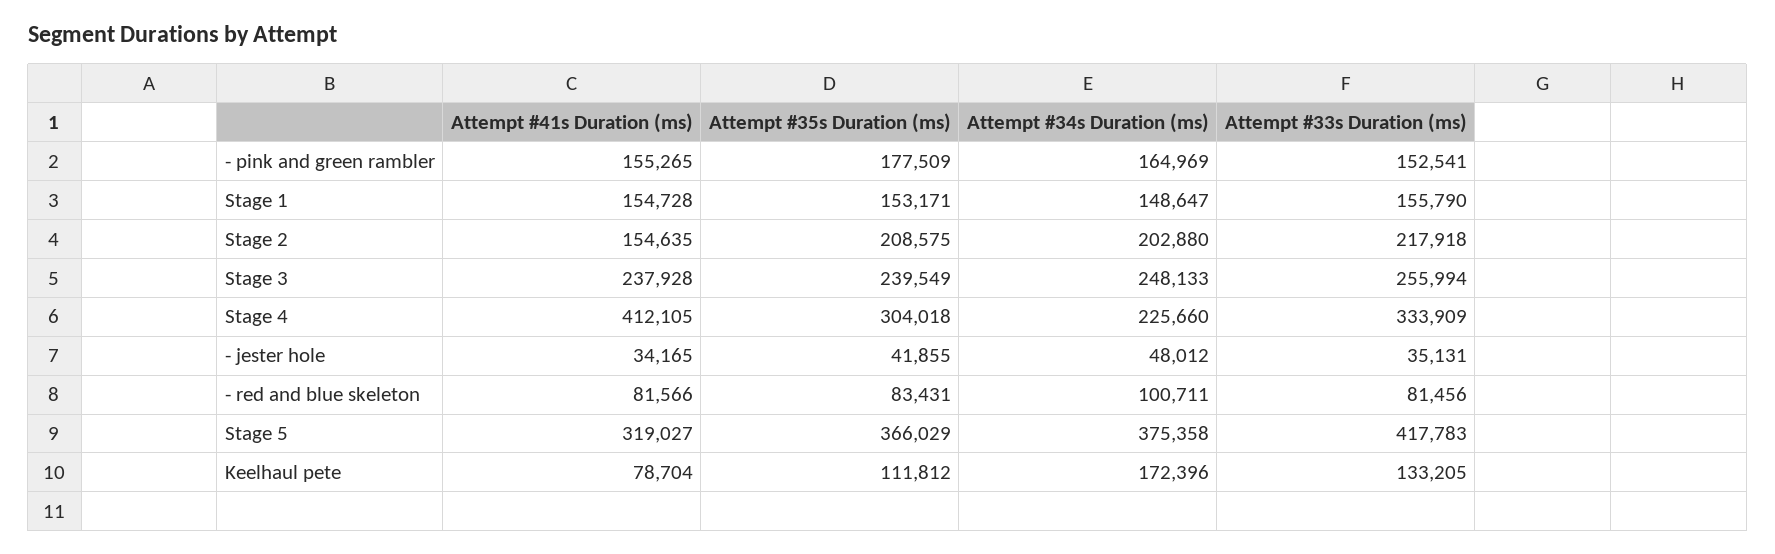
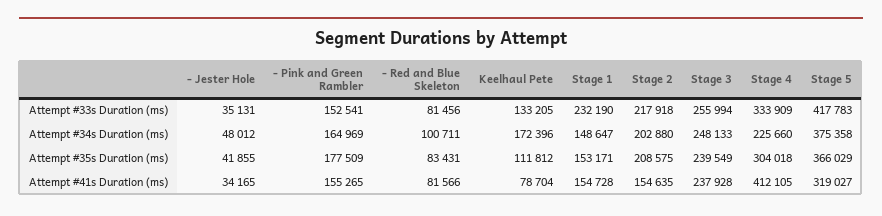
  {
    "Attempt #41s Duration (ms)": {
      "- pink and green rambler": 155265,
      "Stage 1": 154728,
      "Stage 2": 154635,
      "Stage 3": 237928,
      "Stage 4": 412105,
      "- jester hole": 34165,
      "- red and blue skeleton": 81566,
      "Stage 5": 319027,
      "Keelhaul pete": 78704
    },
    "Attempt #35s Duration (ms)": {
      "- pink and green rambler": 177509,
      "Stage 1": 153171,
      "Stage 2": 208575,
      "Stage 3": 239549,
      "Stage 4": 304018,
      "- jester hole": 41855,
      "- red and blue skeleton": 83431,
      "Stage 5": 366029,
      "Keelhaul pete": 111812
    },
    "Attempt #34s Duration (ms)": {
      "- pink and green rambler": 164969,
      "Stage 1": 148647,
      "Stage 2": 202880,
      "Stage 3": 248133,
      "Stage 4": 225660,
      "- jester hole": 48012,
      "- red and blue skeleton": 100711,
      "Stage 5": 375358,
      "Keelhaul pete": 172396
    },
    "Attempt #33s Duration (ms)": {
      "- pink and green rambler": 152541,
-     "Stage 1": 155790,
+     "Stage 1": 232190,
      "Stage 2": 217918,
      "Stage 3": 255994,
      "Stage 4": 333909,
      "- jester hole": 35131,
      "- red and blue skeleton": 81456,
      "Stage 5": 417783,
      "Keelhaul pete": 133205
    }
  }

